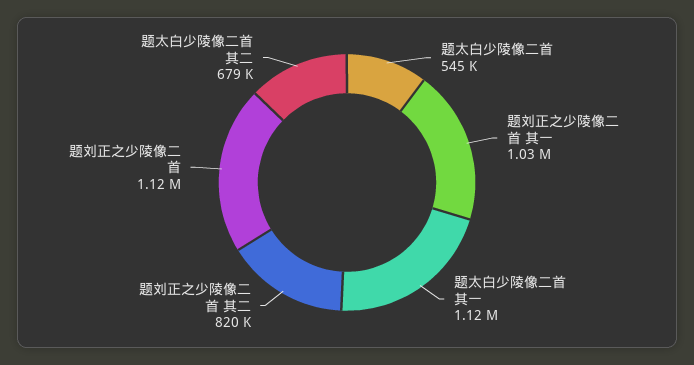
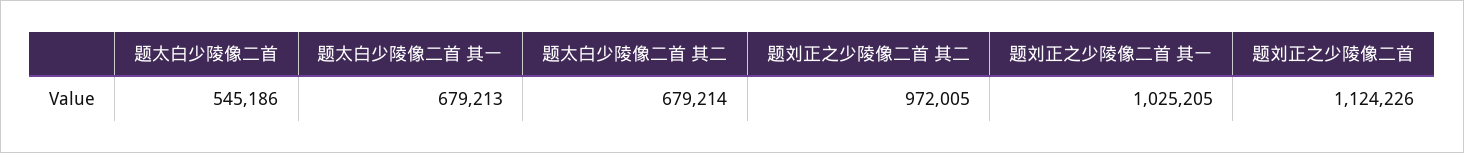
  {
    "题太白少陵像二首": 545186,
    "题刘正之少陵像二首 其一": 1025205,
-   "题太白少陵像二首 其一": 1120000,
+   "题太白少陵像二首 其一": 679213,
-   "题刘正之少陵像二首 其二": 820000,
+   "题刘正之少陵像二首 其二": 972005,
    "题刘正之少陵像二首": 1124226,
    "题太白少陵像二首 其二": 679214
  }

